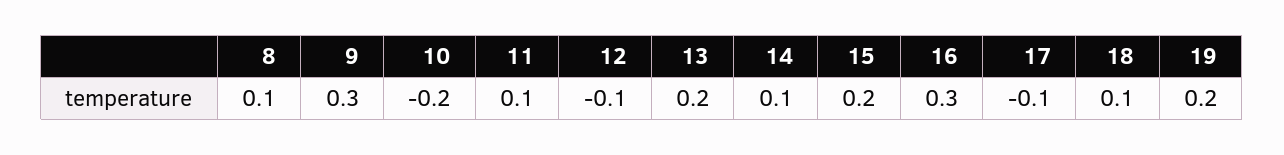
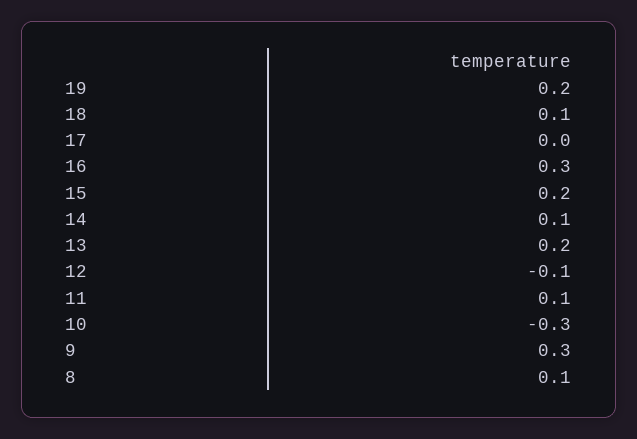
  {
    "8": 0.1,
    "9": 0.3,
-   "10": -0.2,
+   "10": -0.3,
    "11": 0.1,
    "12": -0.1,
    "13": 0.2,
    "14": 0.1,
    "15": 0.2,
    "16": 0.3,
-   "17": -0.1,
+   "17": 0,
    "18": 0.1,
    "19": 0.2
  }

